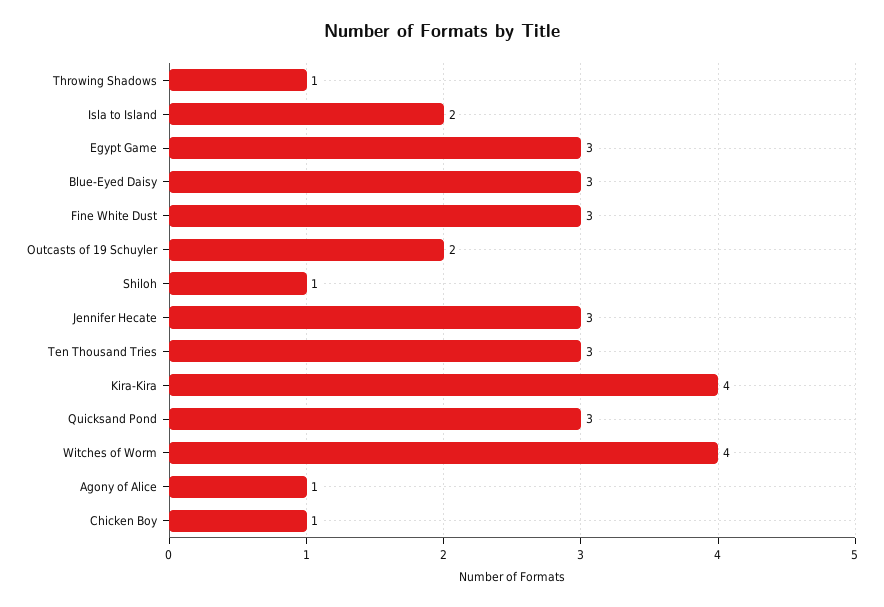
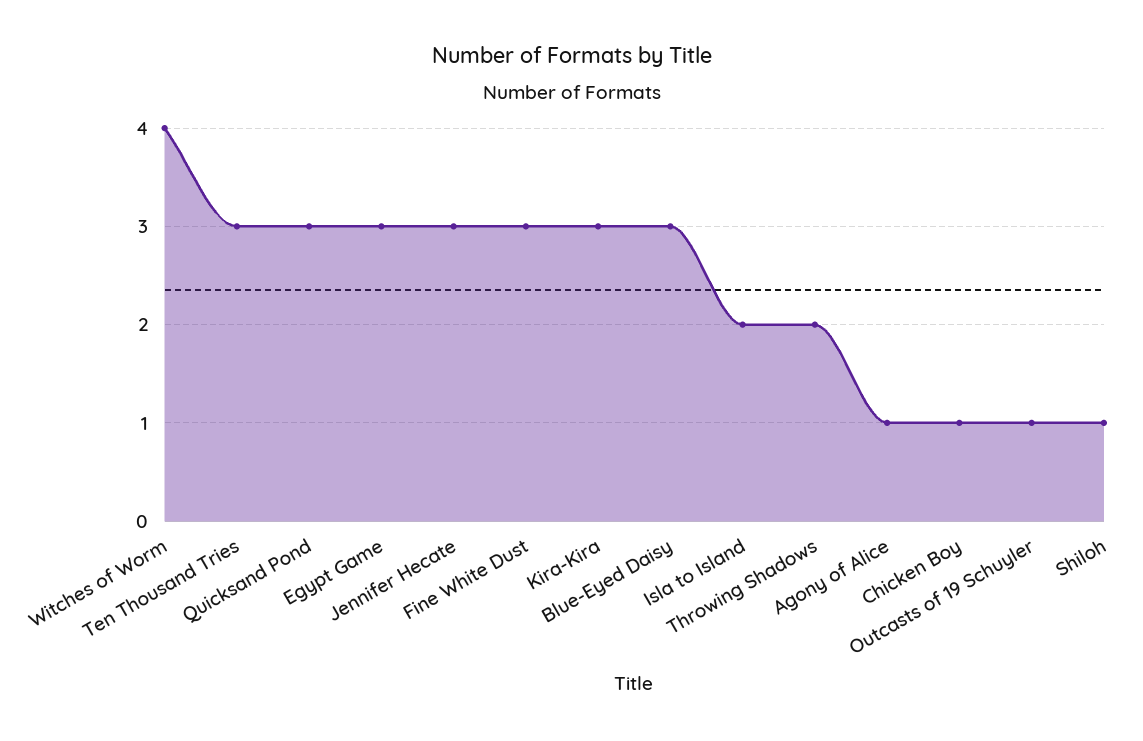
  {
-   "Throwing Shadows": 1,
+   "Throwing Shadows": 2,
    "Isla to Island": 2,
    "Egypt Game": 3,
    "Blue-Eyed Daisy": 3,
    "Fine White Dust": 3,
-   "Outcasts of 19 Schuyler": 2,
+   "Outcasts of 19 Schuyler": 1,
    "Shiloh": 1,
    "Jennifer Hecate": 3,
    "Ten Thousand Tries": 3,
-   "Kira-Kira": 4,
+   "Kira-Kira": 3,
    "Quicksand Pond": 3,
    "Witches of Worm": 4,
    "Agony of Alice": 1,
    "Chicken Boy": 1
  }

